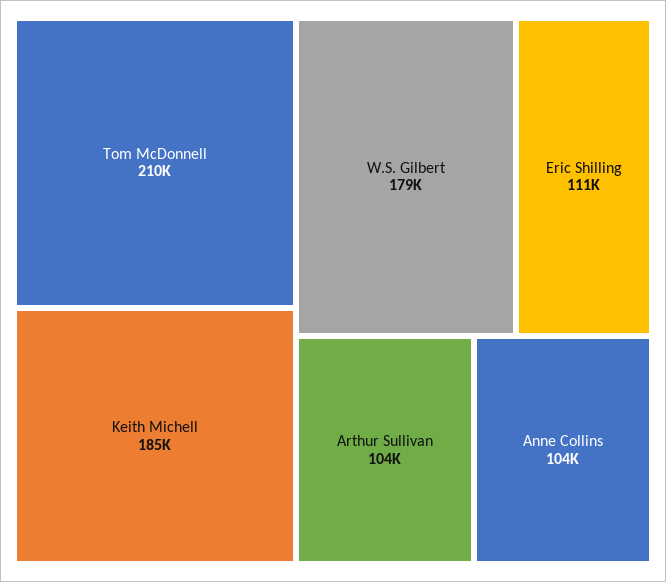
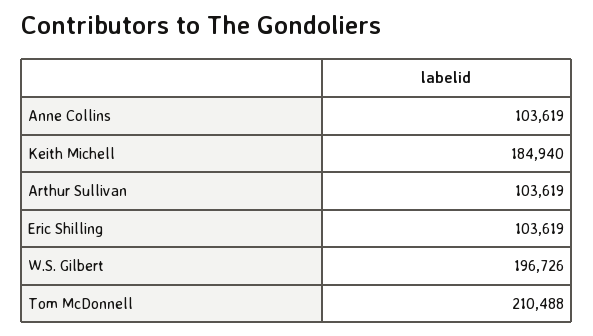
  {
    "Tom McDonnell": 210488,
    "Keith Michell": 184940,
-   "W.S. Gilbert": 179000,
+   "W.S. Gilbert": 196726,
-   "Eric Shilling": 111000,
+   "Eric Shilling": 103619,
    "Arthur Sullivan": 103619,
    "Anne Collins": 103619
  }

